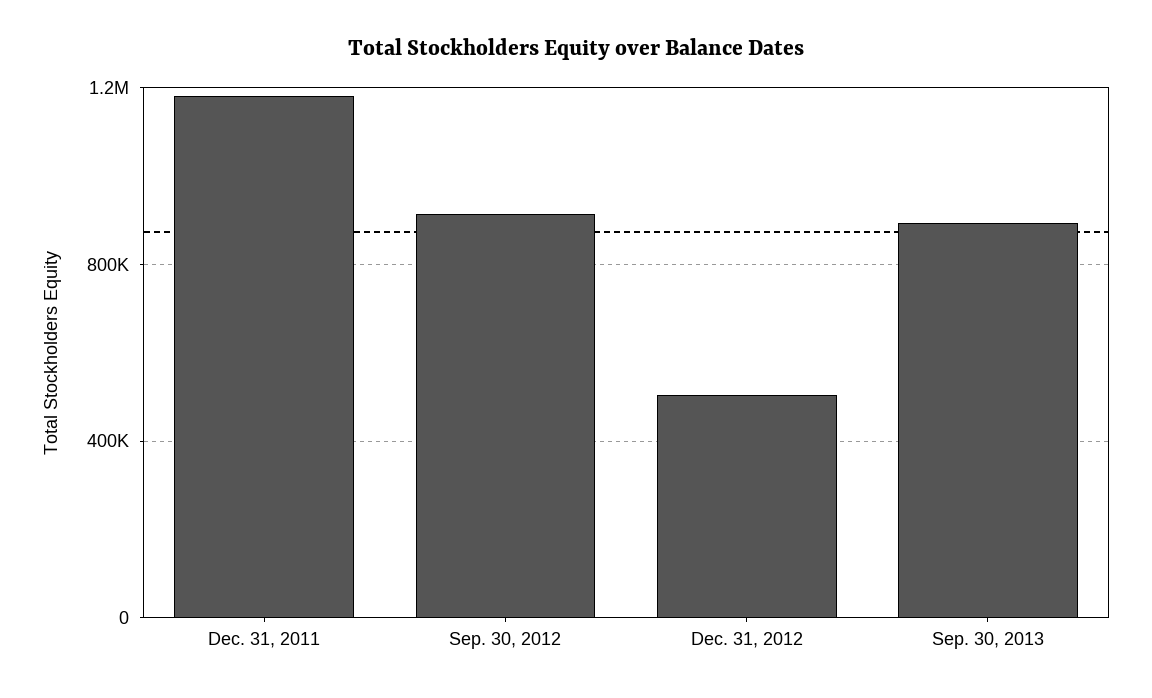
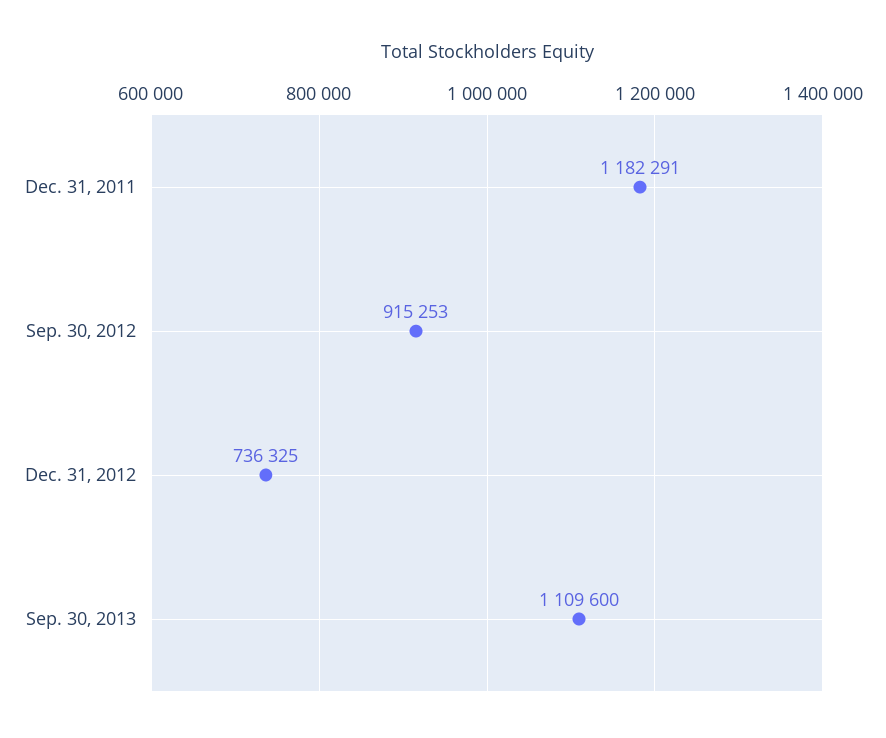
  {
    "Dec. 31, 2011": 1182291,
    "Sep. 30, 2012": 915253,
-   "Dec. 31, 2012": 500000,
+   "Dec. 31, 2012": 736325,
-   "Sep. 30, 2013": 900000
+   "Sep. 30, 2013": 1109600
  }

